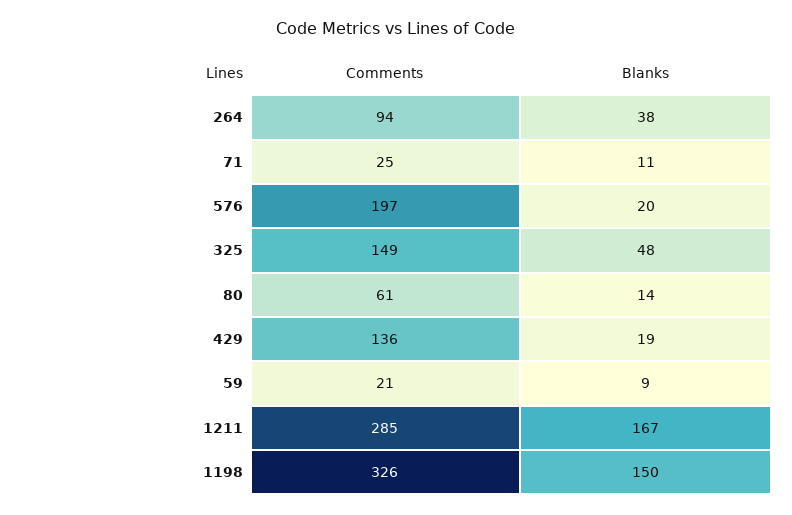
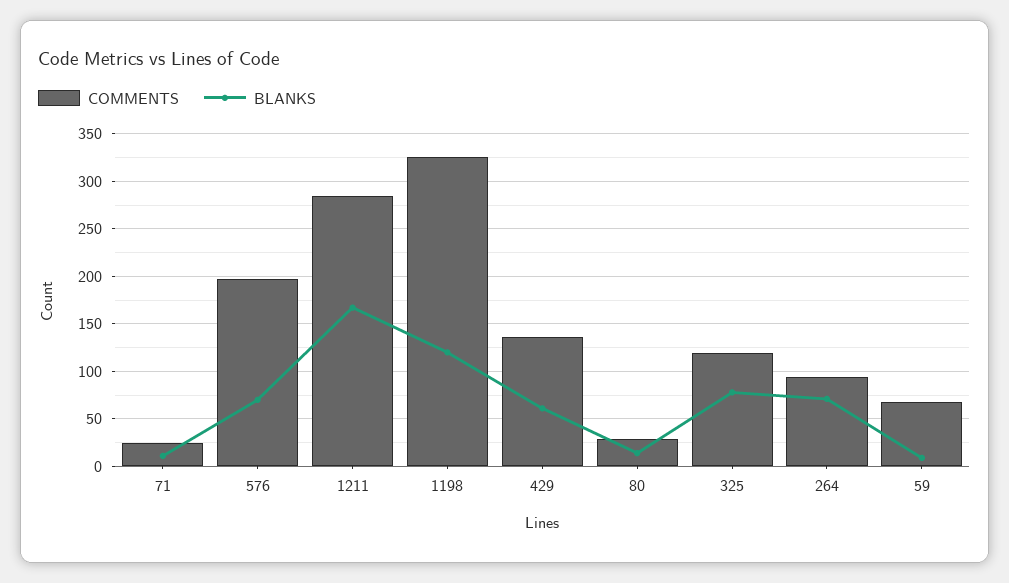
  {
    "Comments": {
      "264": 94,
      "71": 25,
      "576": 197,
-     "325": 149,
+     "325": 120,
-     "80": 61,
+     "80": 30,
      "429": 136,
-     "59": 21,
+     "59": 70,
      "1211": 285,
      "1198": 326
    },
    "Blanks": {
-     "264": 38,
+     "264": 70,
      "71": 11,
-     "576": 20,
+     "576": 70,
-     "325": 48,
+     "325": 80,
      "80": 14,
-     "429": 19,
+     "429": 60,
      "59": 9,
      "1211": 167,
-     "1198": 150
+     "1198": 120
    }
  }

